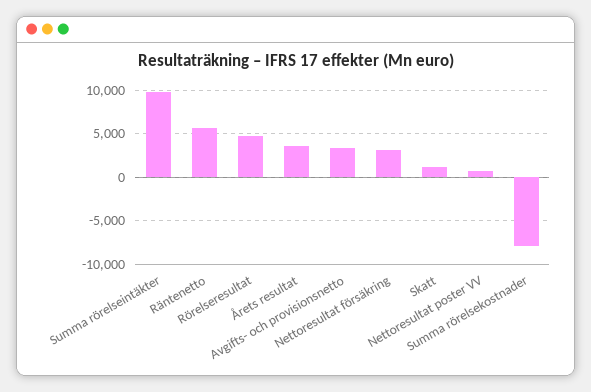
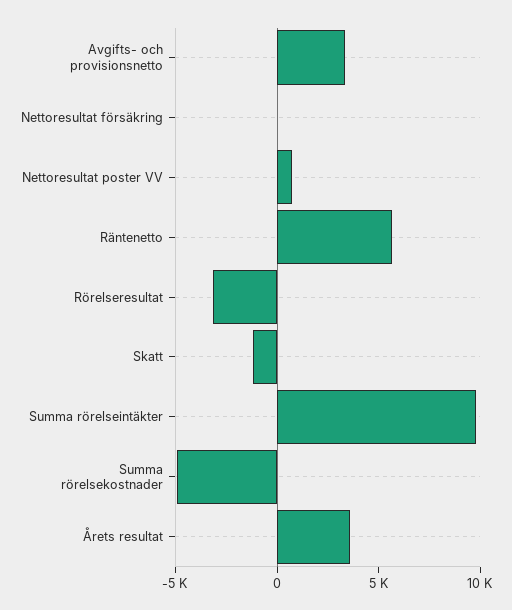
  {
    "Summa rörelseintäkter": 10000,
    "Räntenetto": 6000,
-   "Rörelseresultat": 5000,
+   "Rörelseresultat": -3000,
    "Årets resultat": 4000,
    "Avgifts- och provisionsnetto": 3000,
-   "Nettoresultat försäkring": 3000,
+   "Nettoresultat försäkring": 0,
-   "Skatt": 1000,
+   "Skatt": -1000,
    "Nettoresultat poster VV": 1000,
-   "Summa rörelsekostnader": -8000
+   "Summa rörelsekostnader": -5000
  }

